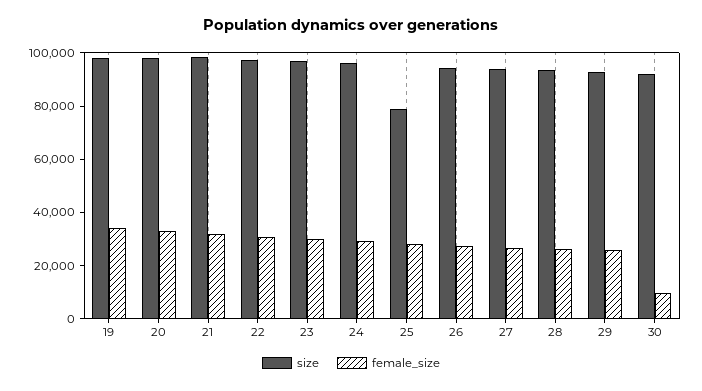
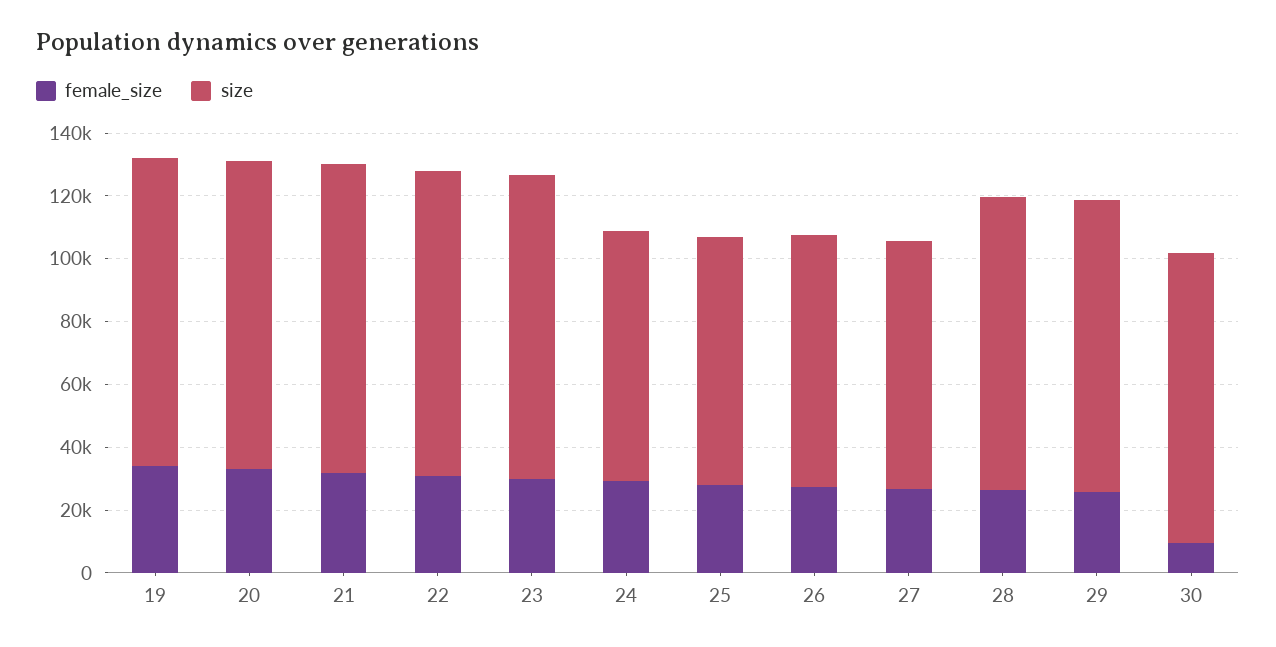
  {
    "size": {
      "19": 100000,
      "20": 100000,
      "21": 100000,
      "22": 95000,
      "23": 95000,
-     "24": 95000,
+     "24": 80000,
      "25": 80000,
-     "26": 95000,
+     "26": 80000,
-     "27": 95000,
+     "27": 80000,
      "28": 95000,
      "29": 95000,
      "30": 90000
    },
    "female_size": {
      "19": 35000,
      "20": 35000,
      "21": 30000,
      "22": 30000,
      "23": 30000,
      "24": 30000,
      "25": 30000,
      "26": 25000,
      "27": 25000,
      "28": 25000,
      "29": 25000,
      "30": 10000
    }
  }

